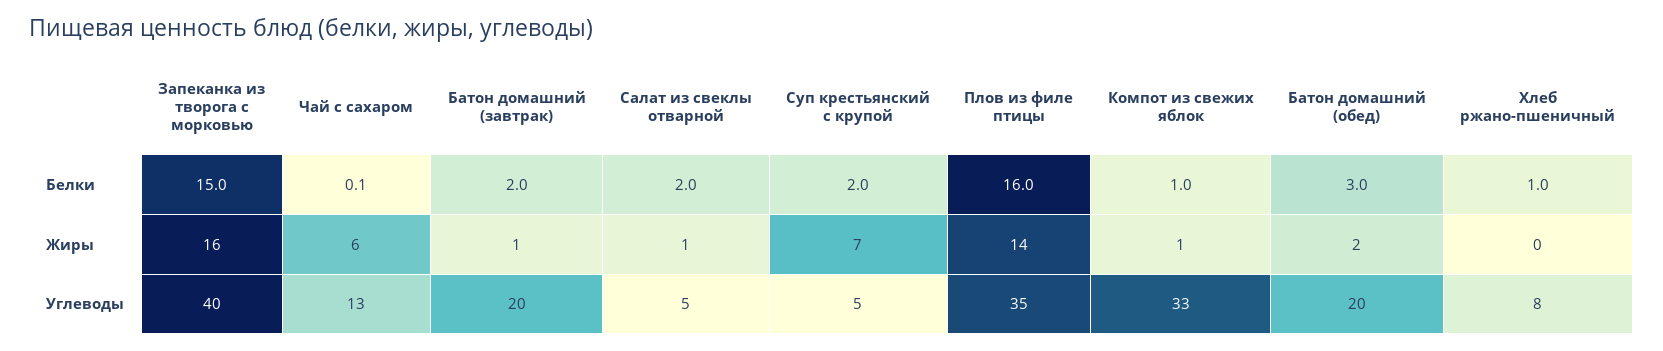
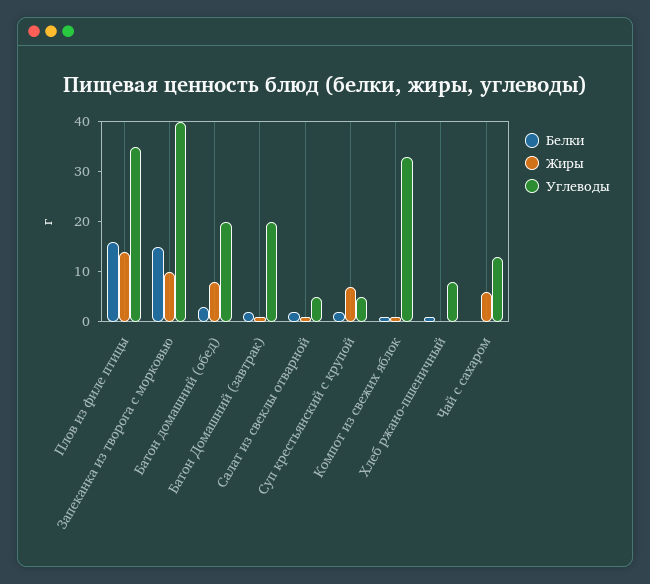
  {
    "Белки": {
      "Запеканка из творога с морковью": 15,
      "Чай с сахаром": 0.1,
      "Батон домашний (завтрак)": 2,
      "Салат из свеклы отварной": 2,
      "Суп крестьянский с крупой": 2,
      "Плов из филе птицы": 16,
      "Компот из свежих яблок": 1,
      "Батон домашний (обед)": 3,
      "Хлеб ржано-пшеничный": 1
    },
    "Жиры": {
-     "Запеканка из творога с морковью": 16,
+     "Запеканка из творога с морковью": 10,
      "Чай с сахаром": 6,
      "Батон домашний (завтрак)": 1,
      "Салат из свеклы отварной": 1,
      "Суп крестьянский с крупой": 7,
      "Плов из филе птицы": 14,
      "Компот из свежих яблок": 1,
-     "Батон домашний (обед)": 2,
+     "Батон домашний (обед)": 8,
      "Хлеб ржано-пшеничный": 0
    },
    "Углеводы": {
      "Запеканка из творога с морковью": 40,
      "Чай с сахаром": 13,
      "Батон домашний (завтрак)": 20,
      "Салат из свеклы отварной": 5,
      "Суп крестьянский с крупой": 5,
      "Плов из филе птицы": 35,
      "Компот из свежих яблок": 33,
      "Батон домашний (обед)": 20,
      "Хлеб ржано-пшеничный": 8
    }
  }

